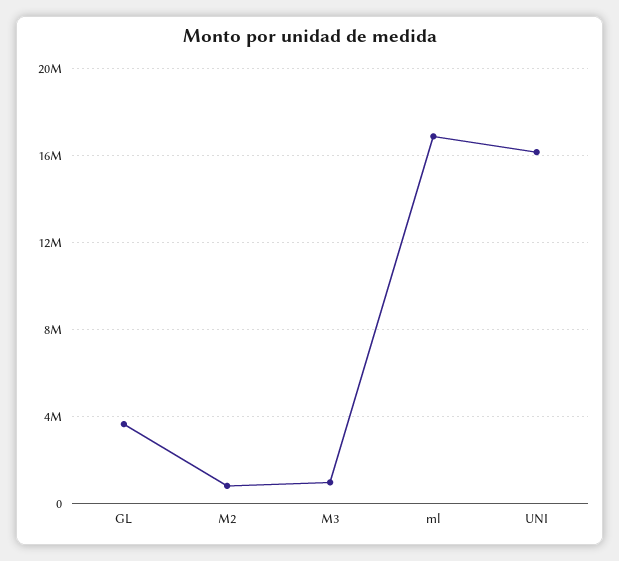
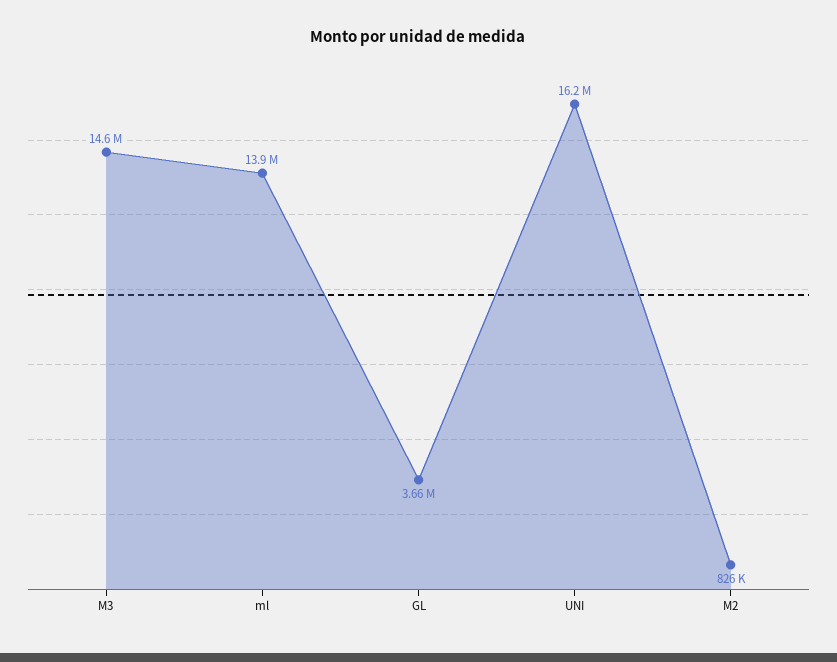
  {
    "GL": 3660000,
    "M2": 826000,
-   "M3": 1000000,
+   "M3": 14600000,
-   "ml": 17000000,
+   "ml": 13900000,
    "UNI": 16200000
  }

